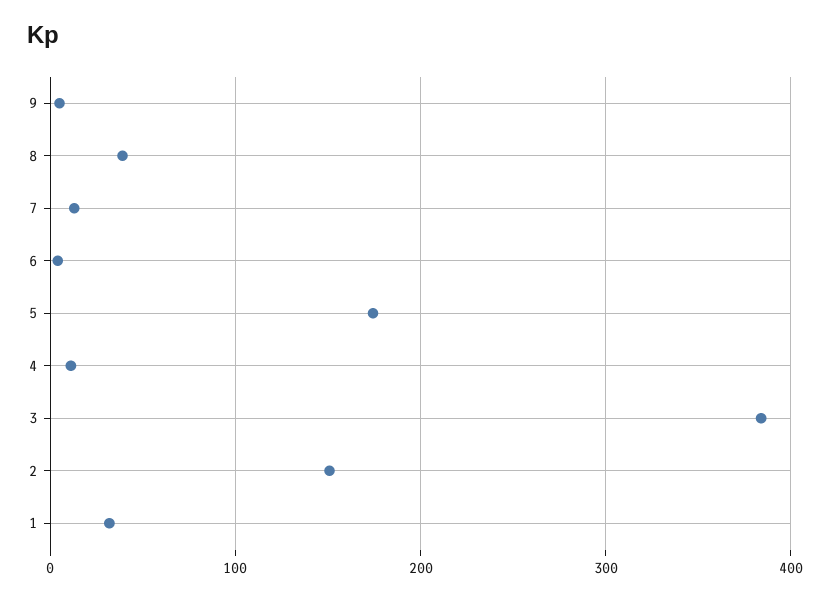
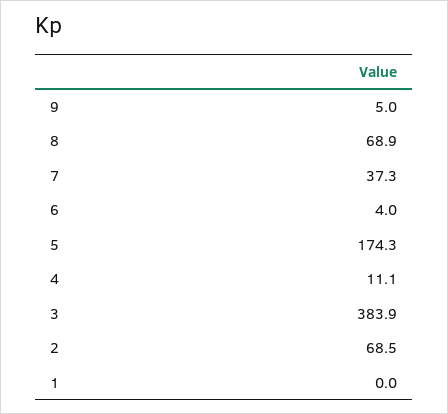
  {
    "9": 5,
-   "8": 40,
+   "8": 68.9,
-   "7": 10,
+   "7": 37.3,
    "6": 4,
    "5": 174.3,
    "4": 11.1,
    "3": 383.9,
-   "2": 150,
+   "2": 68.5,
-   "1": 30
+   "1": 0
  }

